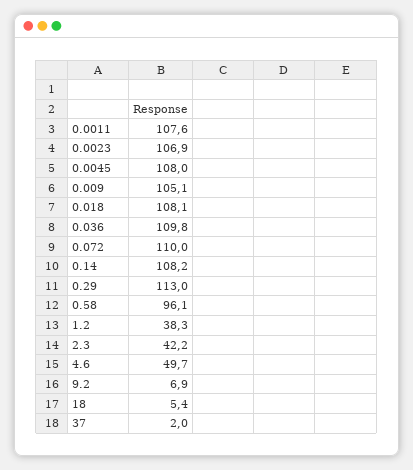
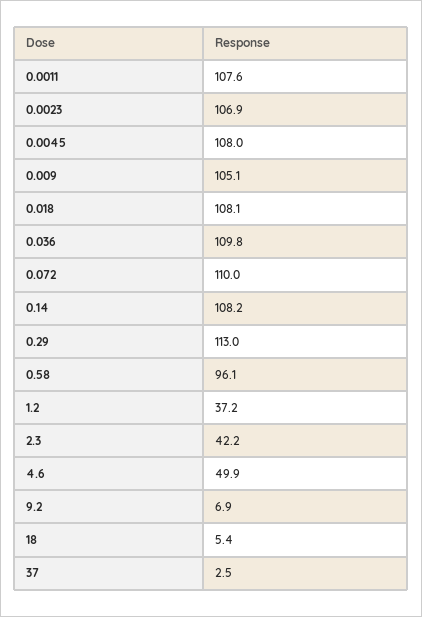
  {
    "0.0011": 107.6,
    "0.0023": 106.9,
    "0.0045": 108,
    "0.009": 105.1,
    "0.018": 108.1,
    "0.036": 109.8,
    "0.072": 110,
    "0.14": 108.2,
    "0.29": 113,
    "0.58": 96.1,
-   "1.2": 38.3,
+   "1.2": 37.2,
    "2.3": 42.2,
-   "4.6": 49.7,
+   "4.6": 49.9,
    "9.2": 6.9,
    "18": 5.4,
-   "37": 2
+   "37": 2.5
  }

